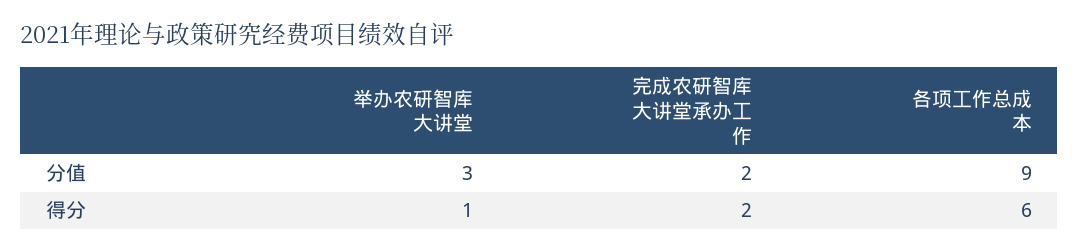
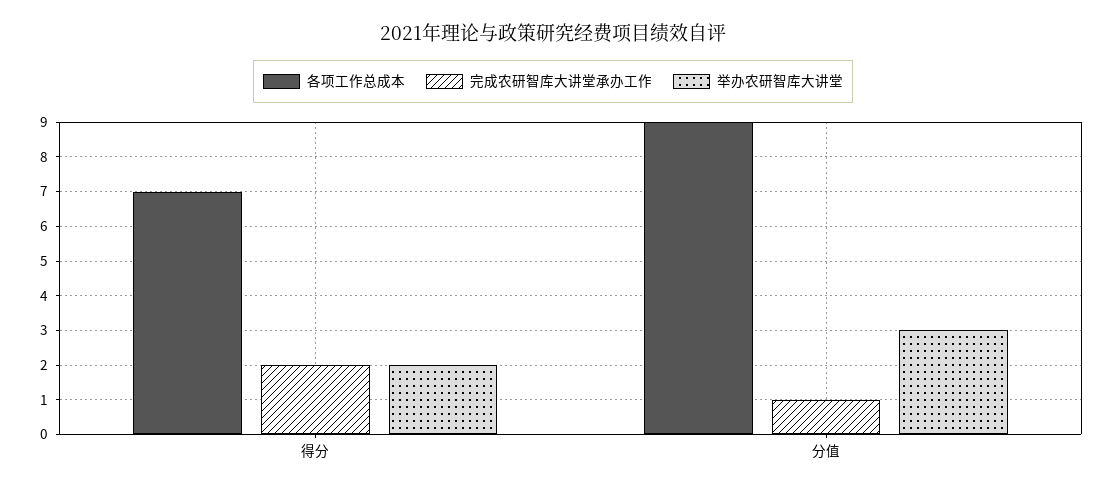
  {
    "举办农研智库大讲堂": {
      "分值": 3,
-     "得分": 1
+     "得分": 2
    },
    "完成农研智库大讲堂承办工作": {
-     "分值": 2,
+     "分值": 1,
      "得分": 2
    },
    "各项工作总成本": {
      "分值": 9,
-     "得分": 6
+     "得分": 7
    }
  }

